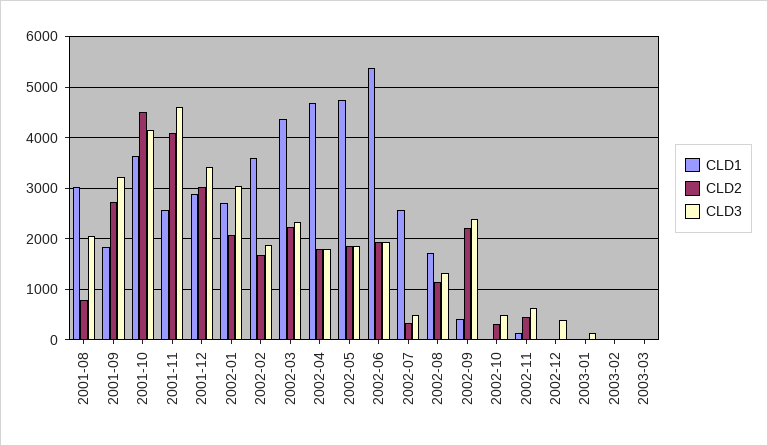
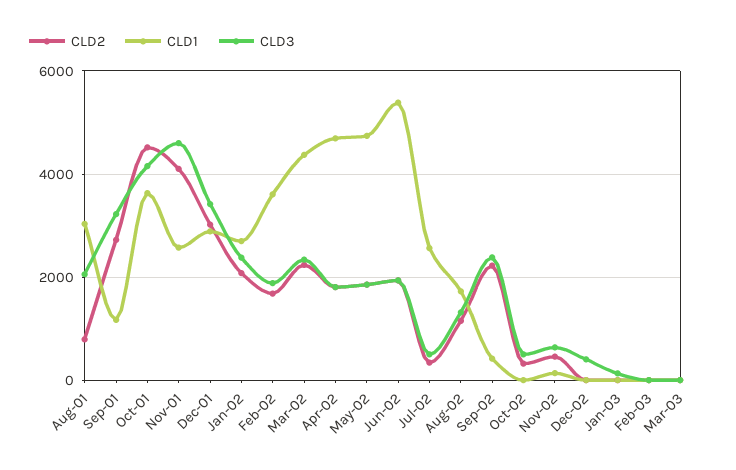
  {
    "CLD1": {
      "2001-08": 3000,
-     "2001-09": 1800,
+     "2001-09": 1200,
      "2001-10": 3600,
      "2001-11": 2600,
      "2001-12": 2800,
      "2002-01": 2600,
      "2002-02": 3600,
      "2002-03": 4400,
      "2002-04": 4600,
      "2002-05": 4800,
      "2002-06": 5400,
      "2002-07": 2600,
      "2002-08": 1800,
      "2002-09": 400,
      "2002-10": 0,
      "2002-11": 200,
      "2002-12": 0,
      "2003-01": 0,
      "2003-02": 0,
      "2003-03": 0
    },
    "CLD2": {
      "2001-08": 800,
      "2001-09": 2800,
      "2001-10": 4600,
      "2001-11": 4200,
      "2001-12": 3000,
      "2002-01": 2000,
      "2002-02": 1600,
      "2002-03": 2200,
      "2002-04": 1800,
      "2002-05": 1800,
      "2002-06": 2000,
      "2002-07": 400,
      "2002-08": 1200,
      "2002-09": 2200,
      "2002-10": 400,
      "2002-11": 400,
      "2002-12": 0,
      "2003-01": 0,
      "2003-02": 0,
      "2003-03": 0
    },
    "CLD3": {
      "2001-08": 2000,
      "2001-09": 3200,
      "2001-10": 4200,
      "2001-11": 4600,
      "2001-12": 3400,
-     "2002-01": 3000,
+     "2002-01": 2400,
      "2002-02": 1800,
      "2002-03": 2400,
      "2002-04": 1800,
      "2002-05": 1800,
      "2002-06": 2000,
      "2002-07": 600,
      "2002-08": 1400,
      "2002-09": 2400,
      "2002-10": 600,
      "2002-11": 600,
      "2002-12": 400,
      "2003-01": 200,
      "2003-02": 0,
      "2003-03": 0
    }
  }

